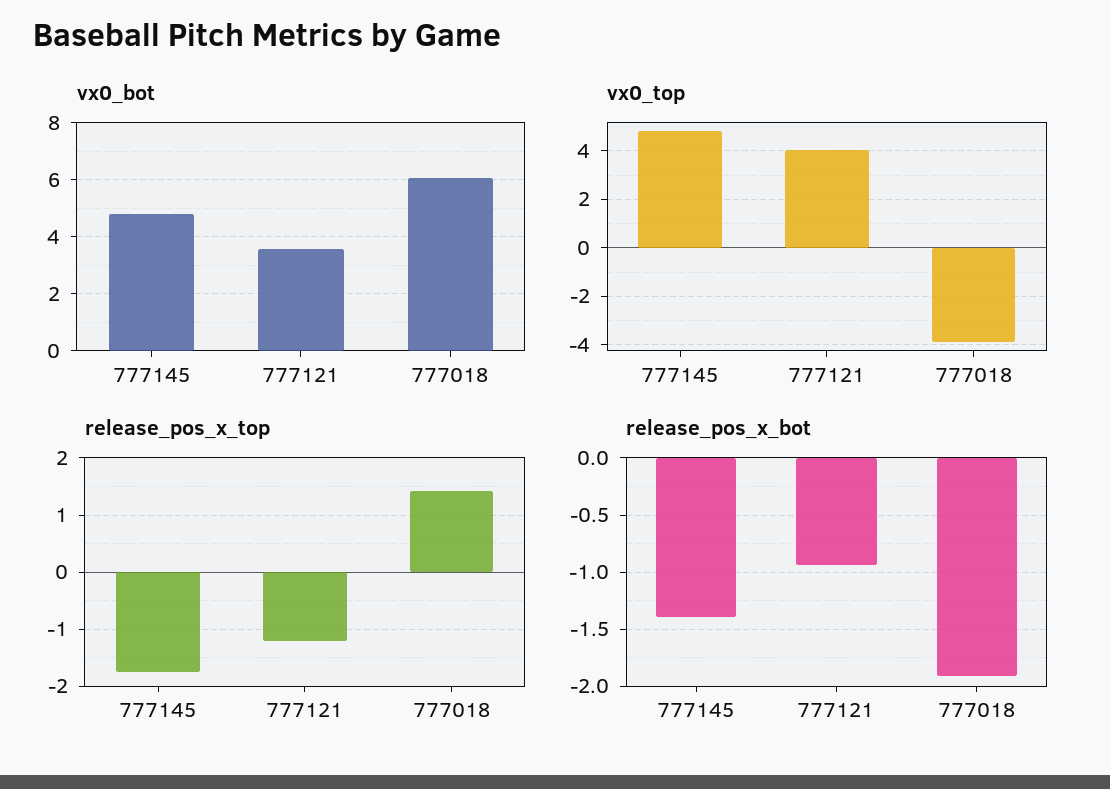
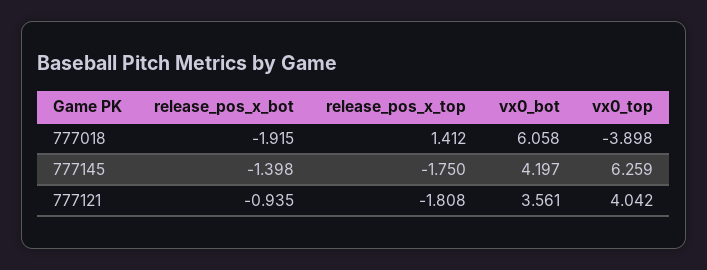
  {
    "vx0_bot": {
-     "777145": 4.75,
+     "777145": 4.197,
      "777121": 3.561,
      "777018": 6.058
    },
    "vx0_top": {
-     "777145": 4.75,
+     "777145": 6.259,
      "777121": 4.042,
      "777018": -3.898
    },
    "release_pos_x_top": {
      "777145": -1.75,
-     "777121": -1.2,
+     "777121": -1.808,
      "777018": 1.412
    },
    "release_pos_x_bot": {
      "777145": -1.398,
      "777121": -0.935,
      "777018": -1.915
    }
  }

